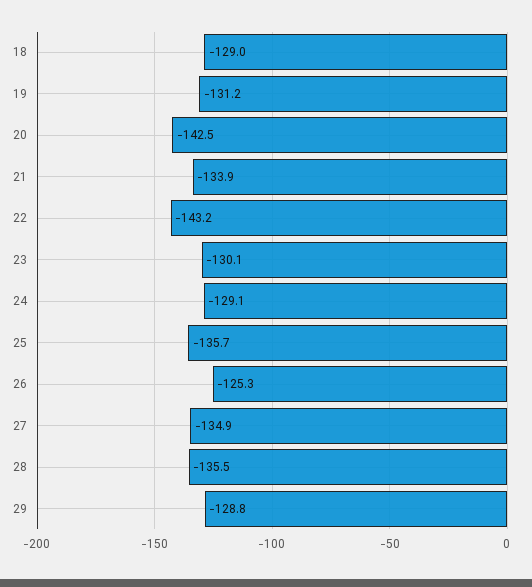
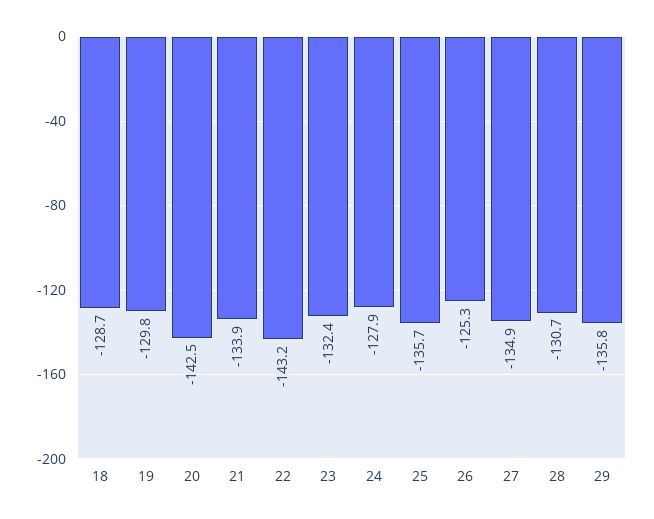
  {
-   "18": -129,
+   "18": -128.7,
-   "19": -131.2,
+   "19": -129.8,
    "20": -142.5,
    "21": -133.9,
    "22": -143.2,
-   "23": -130.1,
+   "23": -132.4,
-   "24": -129.1,
+   "24": -127.9,
    "25": -135.7,
    "26": -125.3,
    "27": -134.9,
-   "28": -135.5,
+   "28": -130.7,
-   "29": -128.8
+   "29": -135.8
  }

